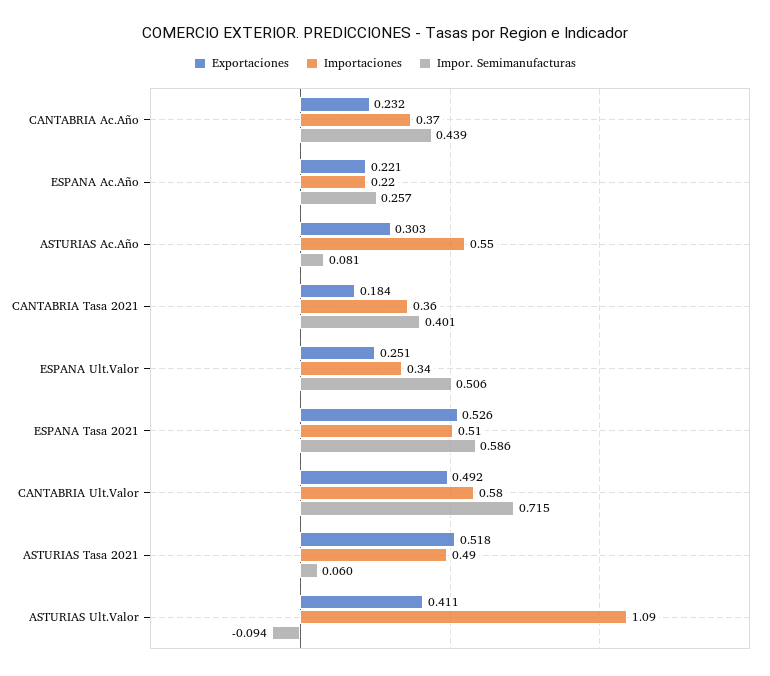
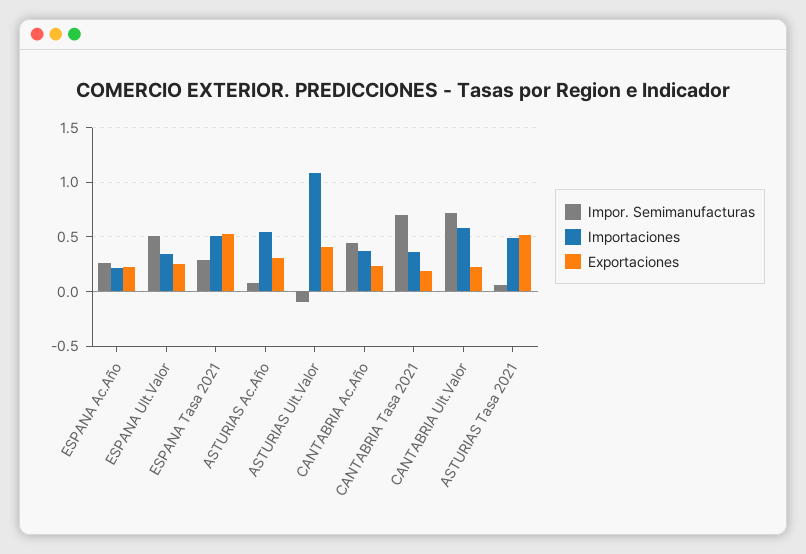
  {
    "Exportaciones": {
      "CANTABRIA Ac.Año": 0.232,
      "ESPANA Ac.Año": 0.221,
      "ASTURIAS Ac.Año": 0.303,
      "CANTABRIA Tasa 2021": 0.184,
      "ESPANA Ult.Valor": 0.251,
      "ESPANA Tasa 2021": 0.526,
-     "CANTABRIA Ult.Valor": 0.492,
+     "CANTABRIA Ult.Valor": 0.2,
      "ASTURIAS Tasa 2021": 0.518,
      "ASTURIAS Ult.Valor": 0.411
    },
    "Importaciones": {
      "CANTABRIA Ac.Año": 0.37,
      "ESPANA Ac.Año": 0.22,
      "ASTURIAS Ac.Año": 0.55,
      "CANTABRIA Tasa 2021": 0.36,
      "ESPANA Ult.Valor": 0.34,
      "ESPANA Tasa 2021": 0.51,
      "CANTABRIA Ult.Valor": 0.58,
      "ASTURIAS Tasa 2021": 0.49,
      "ASTURIAS Ult.Valor": 1.09
    },
    "Impor. Semimanufacturas": {
      "CANTABRIA Ac.Año": 0.439,
      "ESPANA Ac.Año": 0.257,
      "ASTURIAS Ac.Año": 0.081,
-     "CANTABRIA Tasa 2021": 0.401,
+     "CANTABRIA Tasa 2021": 0.7,
      "ESPANA Ult.Valor": 0.506,
-     "ESPANA Tasa 2021": 0.586,
+     "ESPANA Tasa 2021": 0.3,
      "CANTABRIA Ult.Valor": 0.715,
      "ASTURIAS Tasa 2021": 0.06,
      "ASTURIAS Ult.Valor": -0.094
    }
  }

